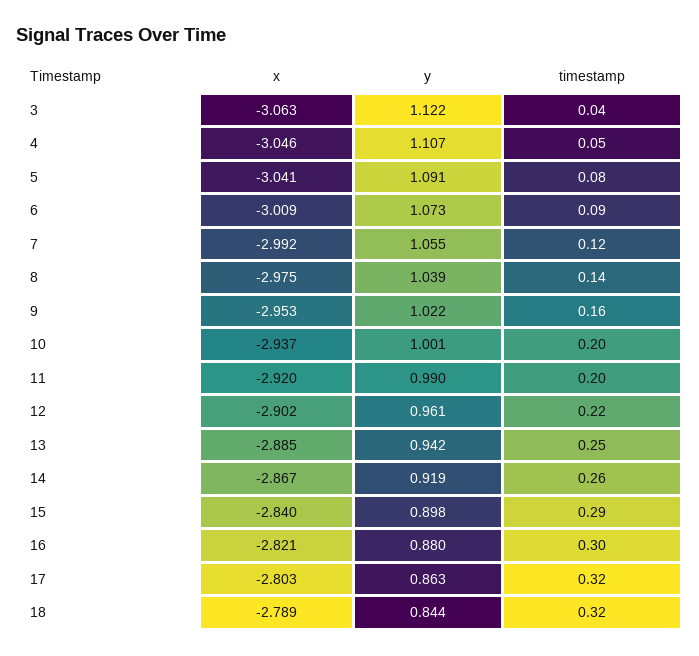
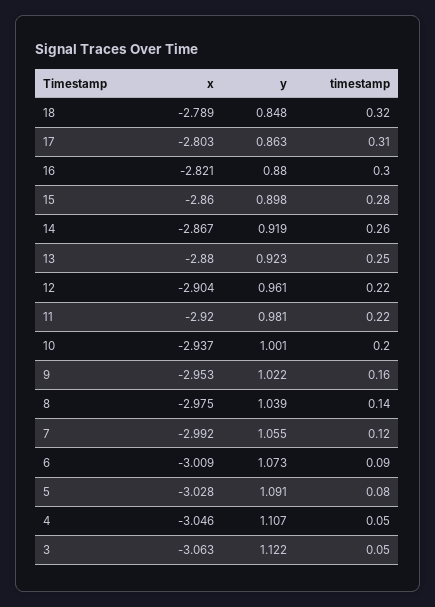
  {
    "x": {
      "3": -3.063,
      "4": -3.046,
-     "5": -3.041,
+     "5": -3.028,
      "6": -3.009,
      "7": -2.992,
      "8": -2.975,
      "9": -2.953,
      "10": -2.937,
      "11": -2.92,
-     "12": -2.902,
+     "12": -2.904,
-     "13": -2.885,
+     "13": -2.88,
      "14": -2.867,
-     "15": -2.84,
+     "15": -2.86,
      "16": -2.821,
      "17": -2.803,
      "18": -2.789
    },
    "y": {
      "3": 1.122,
      "4": 1.107,
      "5": 1.091,
      "6": 1.073,
      "7": 1.055,
      "8": 1.039,
      "9": 1.022,
      "10": 1.001,
-     "11": 0.99,
+     "11": 0.981,
      "12": 0.961,
-     "13": 0.942,
+     "13": 0.923,
      "14": 0.919,
      "15": 0.898,
      "16": 0.88,
      "17": 0.863,
-     "18": 0.844
+     "18": 0.848
    },
    "timestamp": {
-     "3": 0.04,
+     "3": 0.05,
      "4": 0.05,
      "5": 0.08,
      "6": 0.09,
      "7": 0.12,
      "8": 0.14,
      "9": 0.16,
      "10": 0.2,
-     "11": 0.2,
+     "11": 0.22,
      "12": 0.22,
      "13": 0.25,
      "14": 0.26,
-     "15": 0.29,
+     "15": 0.28,
      "16": 0.3,
-     "17": 0.32,
+     "17": 0.31,
      "18": 0.32
    }
  }

